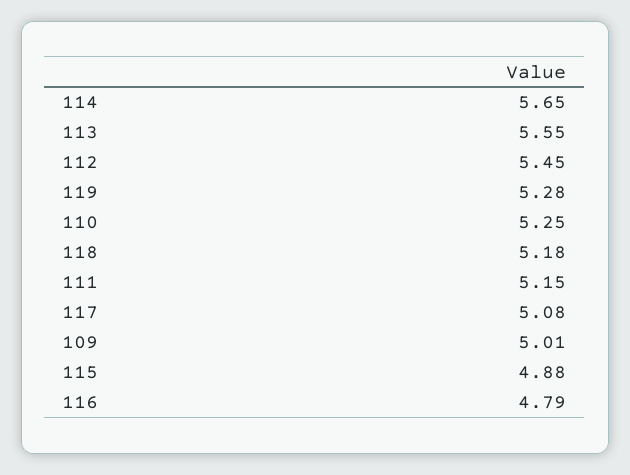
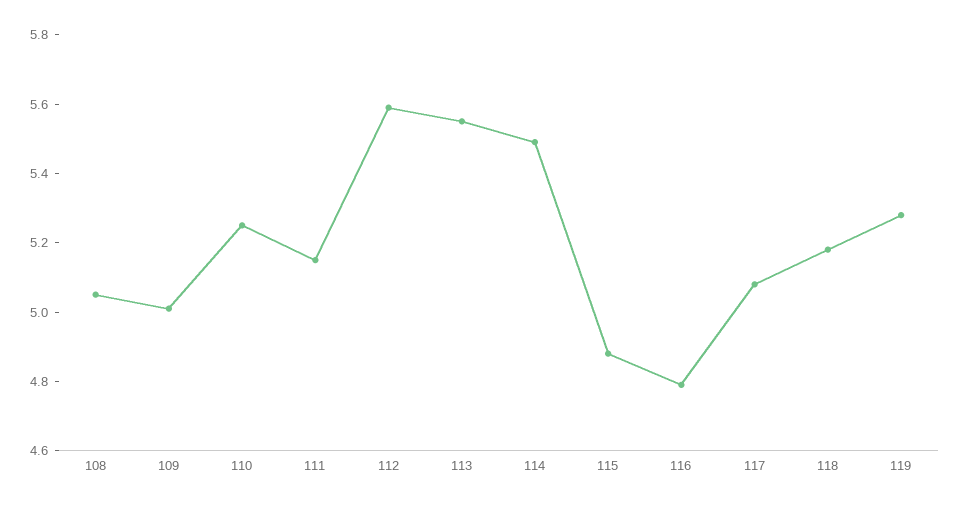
  {
-   "114": 5.65,
+   "114": 5.5,
    "113": 5.55,
-   "112": 5.45,
+   "112": 5.6,
    "119": 5.28,
    "110": 5.25,
    "118": 5.18,
    "111": 5.15,
    "117": 5.08,
    "109": 5.01,
    "115": 4.88,
-   "116": 4.79
+   "116": 4.79,
+   "108": 5.05
  }

